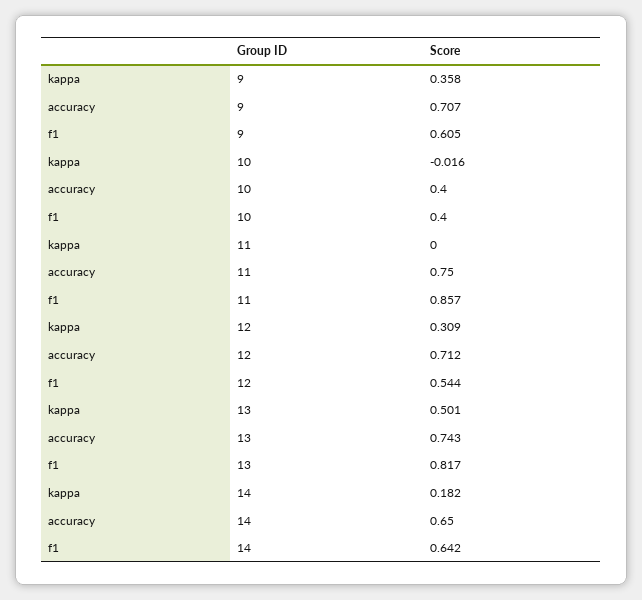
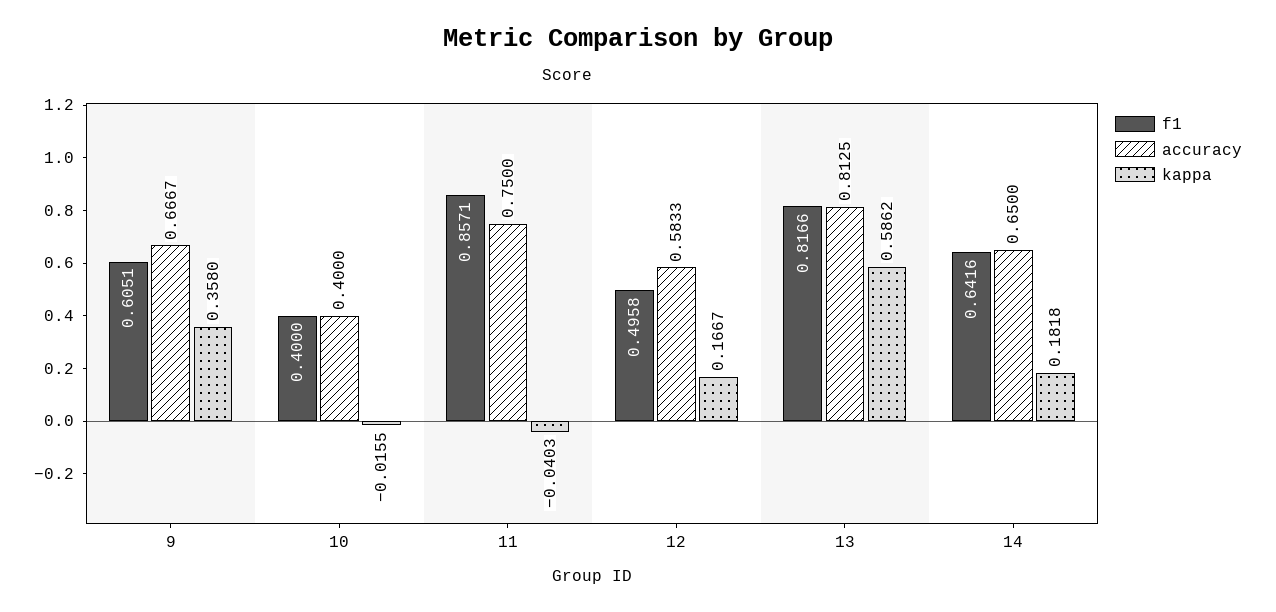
  {
    "kappa": {
      "9": 0.358,
      "10": -0.0155,
-     "11": 0,
+     "11": -0.0403,
-     "12": 0.309,
+     "12": 0.1667,
-     "13": 0.501,
+     "13": 0.5862,
      "14": 0.1818
    },
    "accuracy": {
-     "9": 0.707,
+     "9": 0.6667,
      "10": 0.4,
      "11": 0.75,
-     "12": 0.712,
+     "12": 0.5833,
-     "13": 0.743,
+     "13": 0.8125,
      "14": 0.65
    },
    "f1": {
      "9": 0.6051,
      "10": 0.4,
      "11": 0.8571,
-     "12": 0.544,
+     "12": 0.4958,
      "13": 0.8166,
      "14": 0.6416
    }
  }

